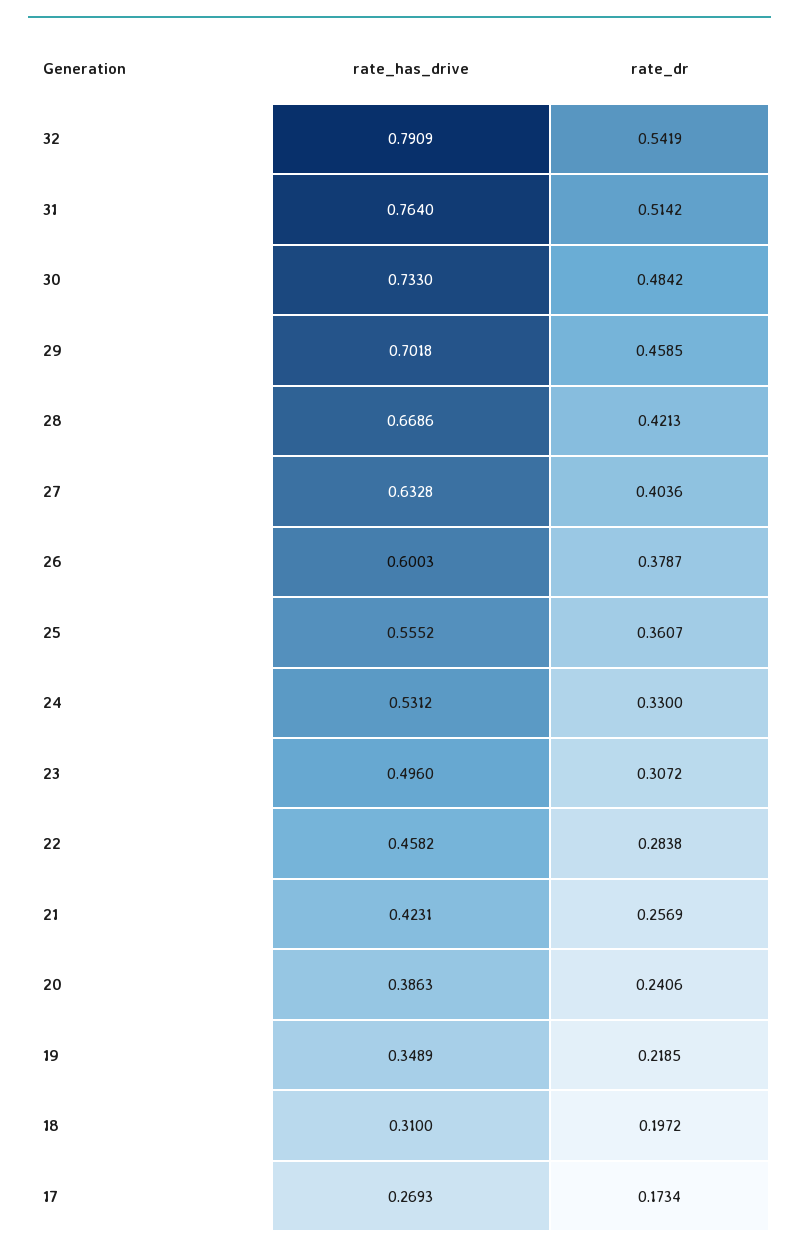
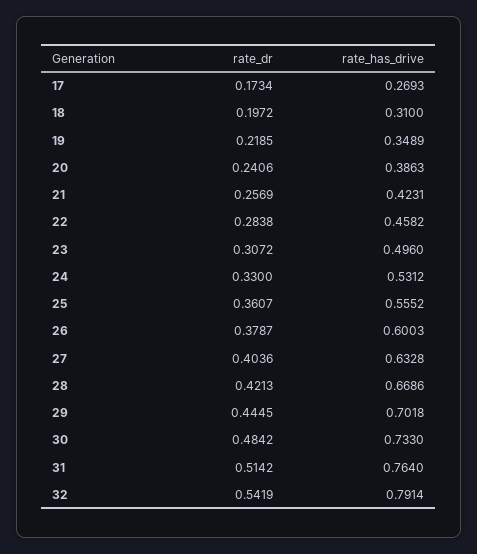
  {
    "rate_has_drive": {
-     "32": 0.7909,
+     "32": 0.7914,
      "31": 0.764,
      "30": 0.733,
      "29": 0.7018,
      "28": 0.6686,
      "27": 0.6328,
      "26": 0.6003,
      "25": 0.5552,
      "24": 0.5312,
      "23": 0.496,
      "22": 0.4582,
      "21": 0.4231,
      "20": 0.3863,
      "19": 0.3489,
      "18": 0.31,
      "17": 0.2693
    },
    "rate_dr": {
      "32": 0.5419,
      "31": 0.5142,
      "30": 0.4842,
-     "29": 0.4585,
+     "29": 0.4445,
      "28": 0.4213,
      "27": 0.4036,
      "26": 0.3787,
      "25": 0.3607,
      "24": 0.33,
      "23": 0.3072,
      "22": 0.2838,
      "21": 0.2569,
      "20": 0.2406,
      "19": 0.2185,
      "18": 0.1972,
      "17": 0.1734
    }
  }

